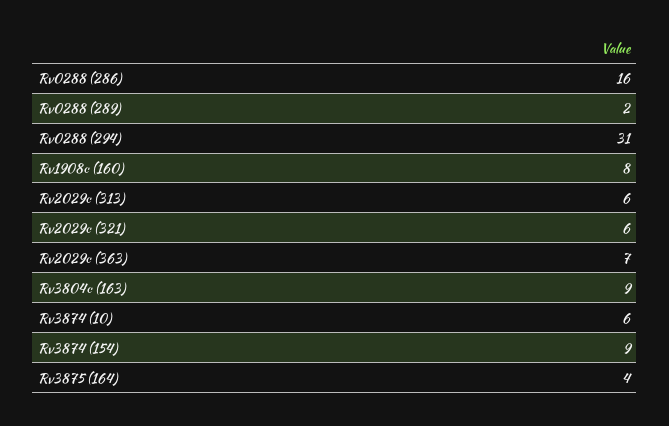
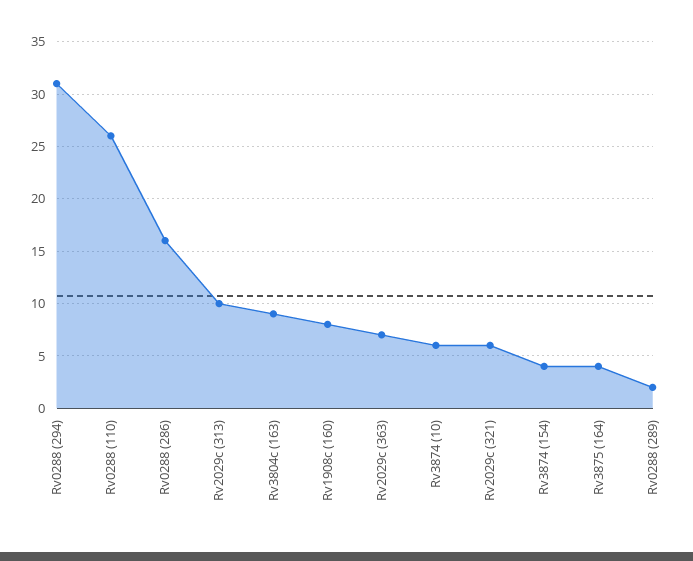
  {
    "Rv0288 (286)": 16,
    "Rv0288 (289)": 2,
    "Rv0288 (294)": 31,
    "Rv1908c (160)": 8,
-   "Rv2029c (313)": 6,
+   "Rv2029c (313)": 10,
    "Rv2029c (321)": 6,
    "Rv2029c (363)": 7,
    "Rv3804c (163)": 9,
    "Rv3874 (10)": 6,
-   "Rv3874 (154)": 9,
+   "Rv3874 (154)": 4,
-   "Rv3875 (164)": 4
+   "Rv3875 (164)": 4,
+   "Rv0288 (110)": 26
  }

